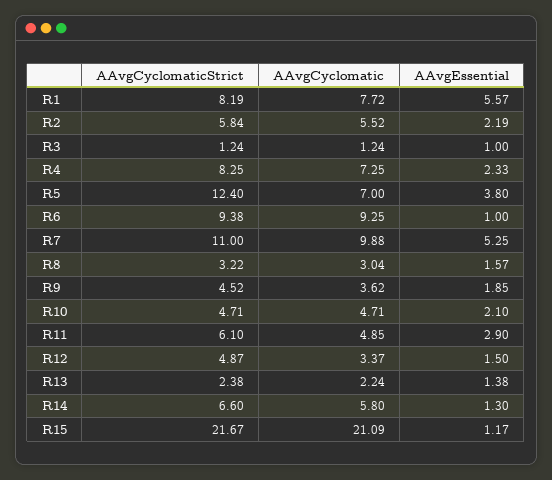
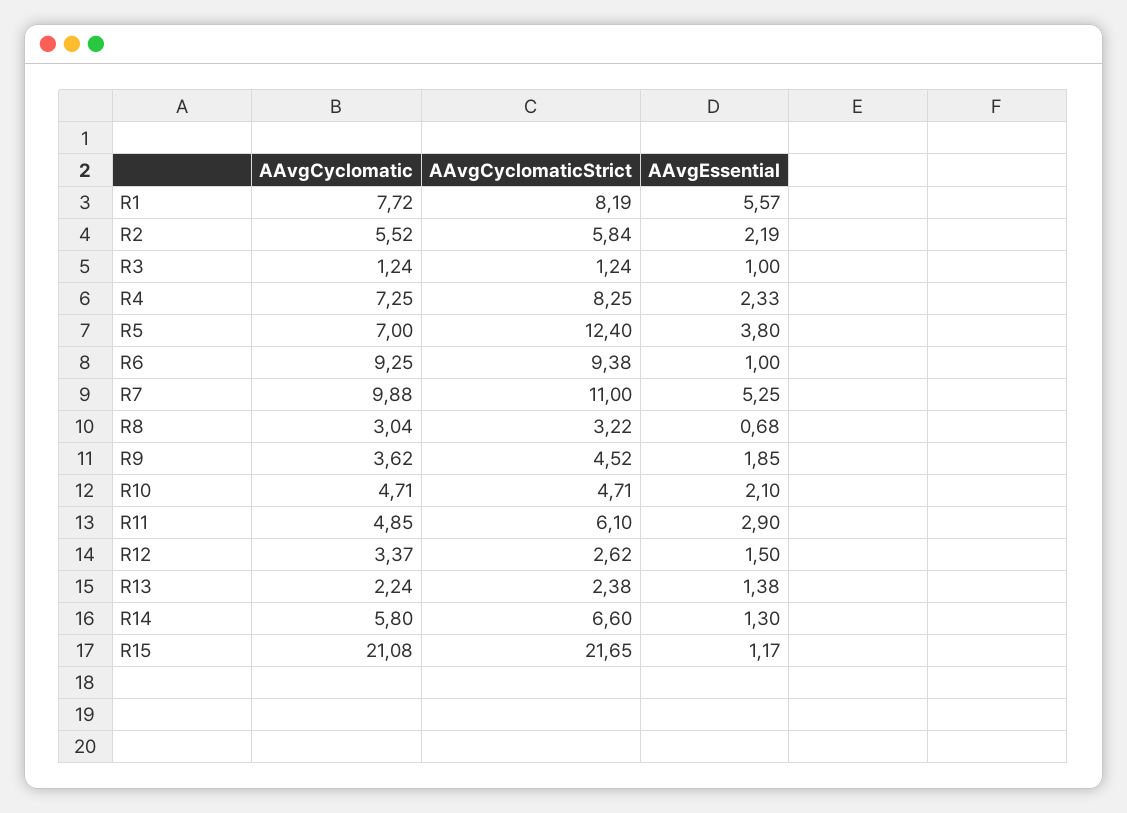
  {
    "AAvgCyclomaticStrict": {
      "R1": 8.19,
      "R2": 5.84,
      "R3": 1.24,
      "R4": 8.25,
      "R5": 12.4,
      "R6": 9.38,
      "R7": 11,
      "R8": 3.22,
      "R9": 4.52,
      "R10": 4.71,
      "R11": 6.1,
-     "R12": 4.87,
+     "R12": 2.62,
      "R13": 2.38,
      "R14": 6.6,
-     "R15": 21.67
+     "R15": 21.65
    },
    "AAvgCyclomatic": {
      "R1": 7.72,
      "R2": 5.52,
      "R3": 1.24,
      "R4": 7.25,
      "R5": 7,
      "R6": 9.25,
      "R7": 9.88,
      "R8": 3.04,
      "R9": 3.62,
      "R10": 4.71,
      "R11": 4.85,
      "R12": 3.37,
      "R13": 2.24,
      "R14": 5.8,
-     "R15": 21.09
+     "R15": 21.08
    },
    "AAvgEssential": {
      "R1": 5.57,
      "R2": 2.19,
      "R3": 1,
      "R4": 2.33,
      "R5": 3.8,
      "R6": 1,
      "R7": 5.25,
-     "R8": 1.57,
+     "R8": 0.68,
      "R9": 1.85,
      "R10": 2.1,
      "R11": 2.9,
      "R12": 1.5,
      "R13": 1.38,
      "R14": 1.3,
      "R15": 1.17
    }
  }

